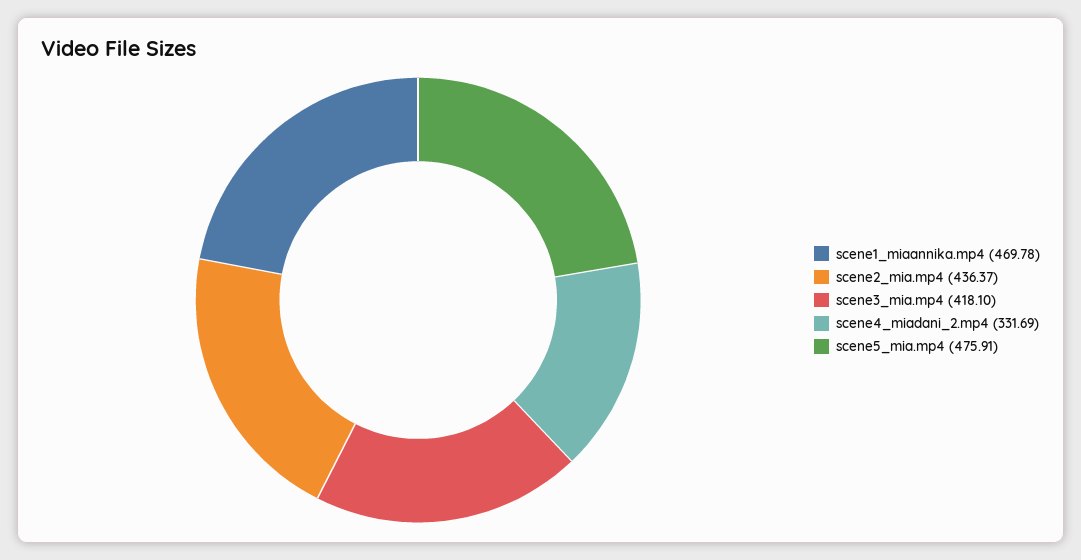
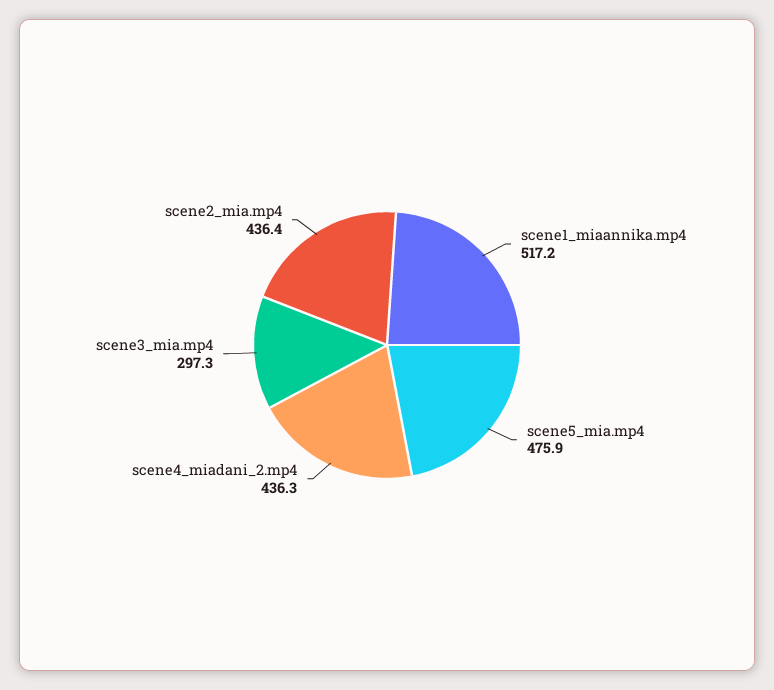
  {
-   "scene1_miaannika.mp4": 469.78,
+   "scene1_miaannika.mp4": 517.2,
    "scene2_mia.mp4": 436.37,
-   "scene3_mia.mp4": 418.1,
+   "scene3_mia.mp4": 297.3,
-   "scene4_miadani_2.mp4": 331.69,
+   "scene4_miadani_2.mp4": 436.3,
    "scene5_mia.mp4": 475.91
  }

